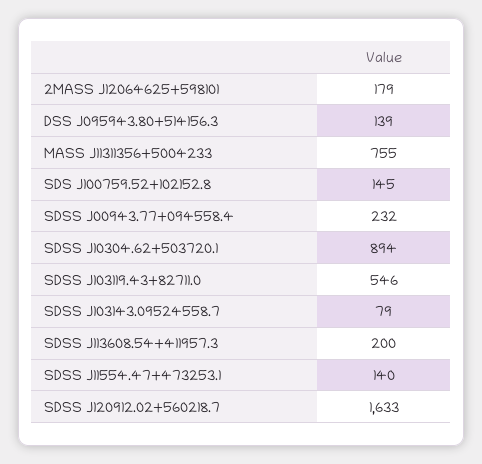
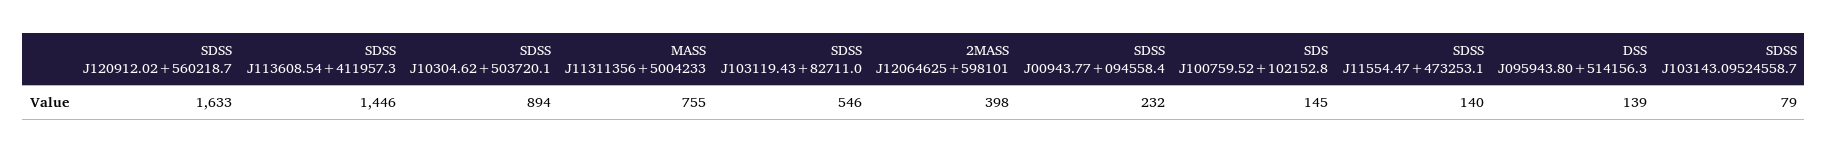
  {
-   "2MASS J12064625+598101": 179,
+   "2MASS J12064625+598101": 398,
    "DSS J095943.80+514156.3": 139,
    "MASS J11311356+5004233": 755,
    "SDS J100759.52+102152.8": 145,
    "SDSS J00943.77+094558.4": 232,
    "SDSS J10304.62+503720.1": 894,
    "SDSS J103119.43+82711.0": 546,
    "SDSS J103143.09524558.7": 79,
-   "SDSS J113608.54+411957.3": 200,
+   "SDSS J113608.54+411957.3": 1446,
    "SDSS J11554.47+473253.1": 140,
    "SDSS J120912.02+560218.7": 1633
  }

